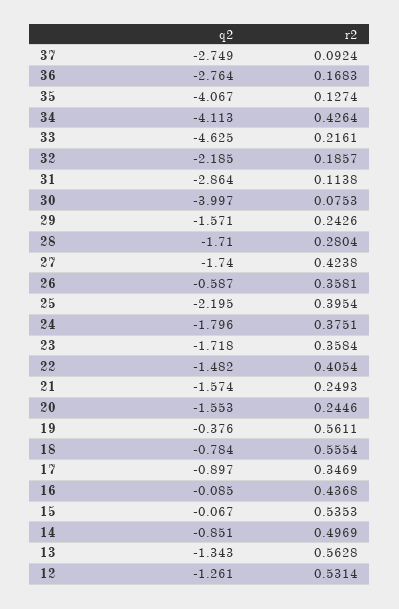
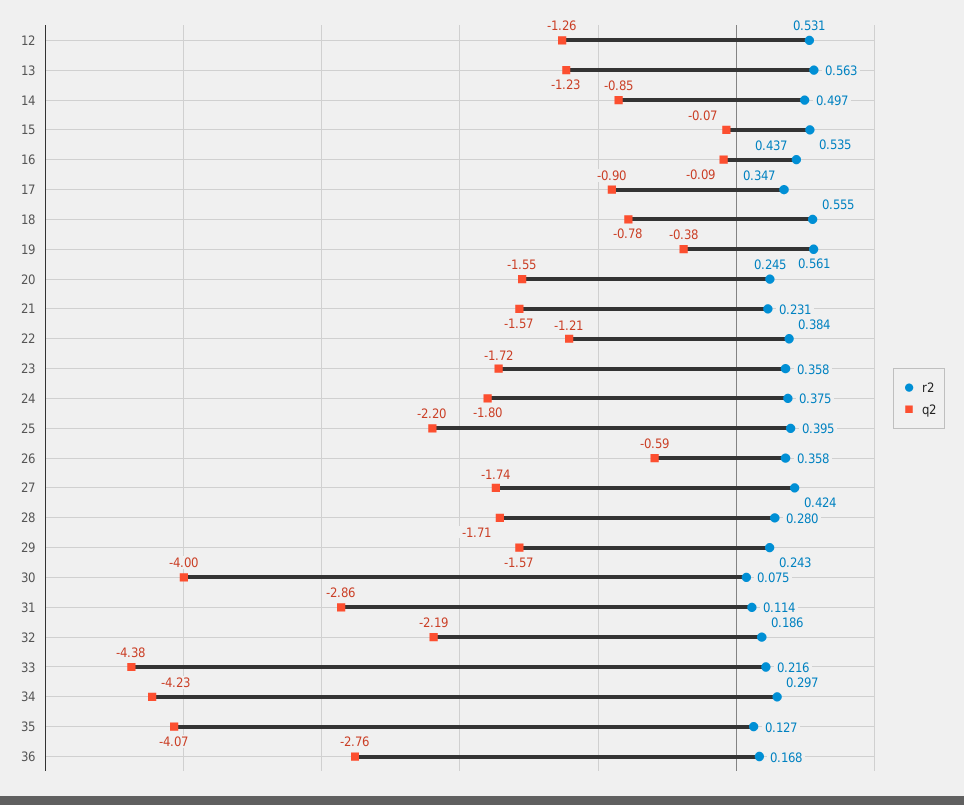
  {
    "q2": {
-     "37": -2.749,
      "36": -2.764,
      "35": -4.067,
-     "34": -4.113,
+     "34": -4.23,
-     "33": -4.625,
+     "33": -4.38,
      "32": -2.185,
      "31": -2.864,
      "30": -3.997,
      "29": -1.571,
      "28": -1.71,
      "27": -1.74,
      "26": -0.587,
      "25": -2.195,
      "24": -1.796,
      "23": -1.718,
-     "22": -1.482,
+     "22": -1.21,
      "21": -1.574,
      "20": -1.553,
      "19": -0.376,
      "18": -0.784,
      "17": -0.897,
      "16": -0.085,
      "15": -0.067,
      "14": -0.851,
-     "13": -1.343,
+     "13": -1.23,
      "12": -1.261
    },
    "r2": {
-     "37": 0.0924,
      "36": 0.1683,
      "35": 0.1274,
-     "34": 0.4264,
+     "34": 0.297,
      "33": 0.2161,
      "32": 0.1857,
      "31": 0.1138,
      "30": 0.0753,
      "29": 0.2426,
      "28": 0.2804,
      "27": 0.4238,
      "26": 0.3581,
      "25": 0.3954,
      "24": 0.3751,
      "23": 0.3584,
-     "22": 0.4054,
+     "22": 0.384,
-     "21": 0.2493,
+     "21": 0.231,
      "20": 0.2446,
      "19": 0.5611,
      "18": 0.5554,
      "17": 0.3469,
      "16": 0.4368,
      "15": 0.5353,
      "14": 0.4969,
      "13": 0.5628,
      "12": 0.5314
    }
  }

